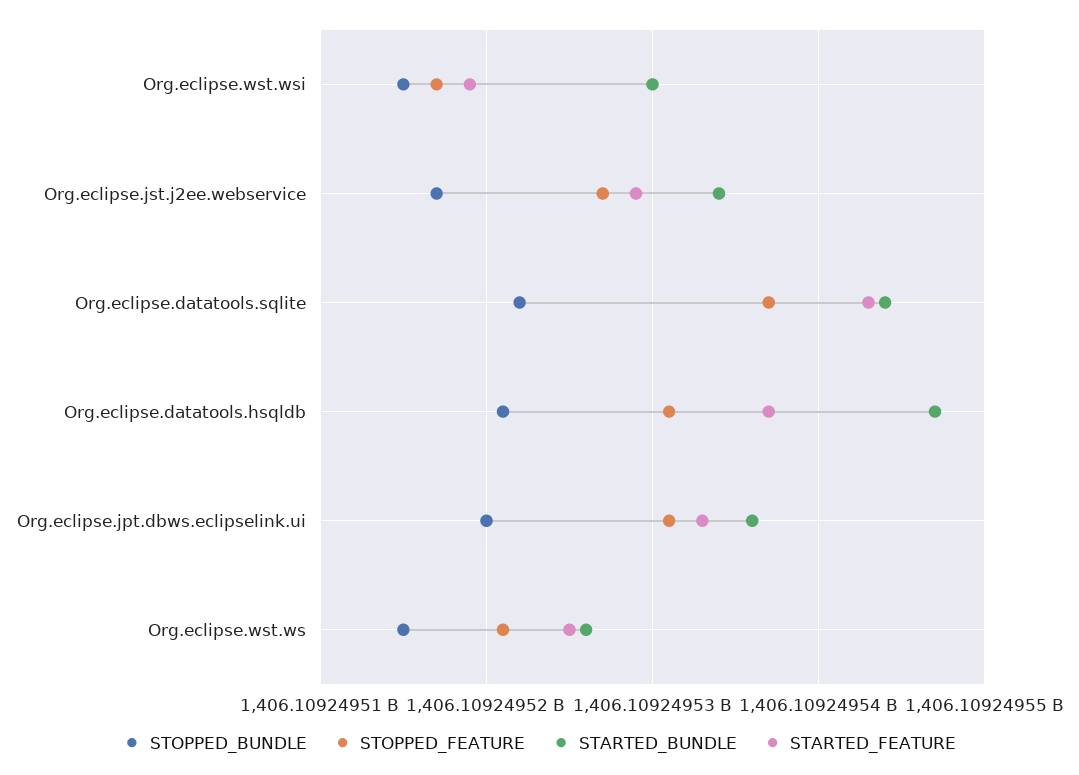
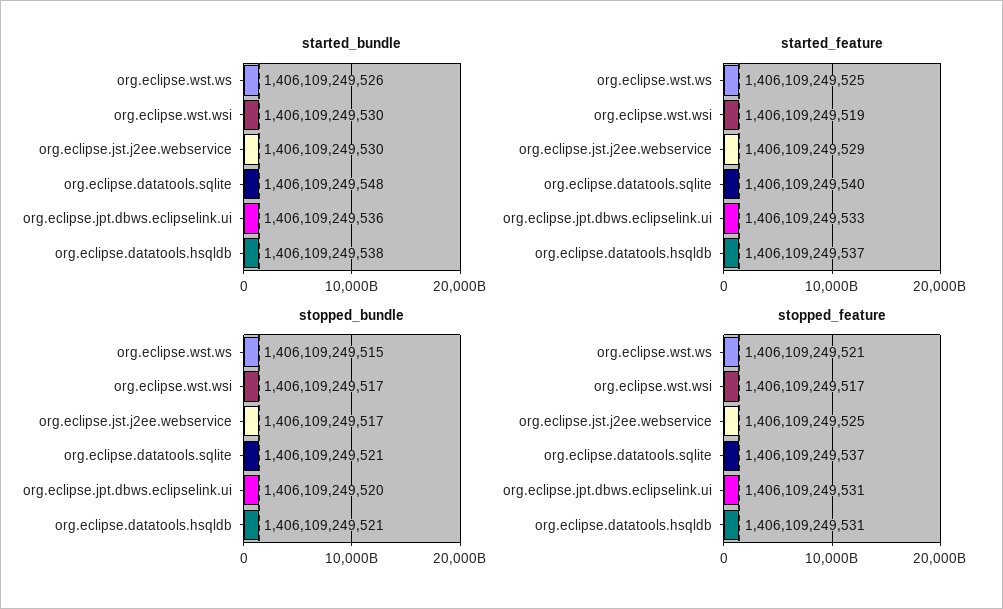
  {
    "STOPPED_BUNDLE": {
-     "Org.eclipse.wst.wsi": 1406109249515,
+     "Org.eclipse.wst.wsi": 1406109249517,
      "Org.eclipse.jst.j2ee.webservice": 1406109249517,
-     "Org.eclipse.datatools.sqlite": 1406109249522,
+     "Org.eclipse.datatools.sqlite": 1406109249521,
      "Org.eclipse.datatools.hsqldb": 1406109249521,
      "Org.eclipse.jpt.dbws.eclipselink.ui": 1406109249520,
      "Org.eclipse.wst.ws": 1406109249515
    },
    "STOPPED_FEATURE": {
      "Org.eclipse.wst.wsi": 1406109249517,
-     "Org.eclipse.jst.j2ee.webservice": 1406109249527,
+     "Org.eclipse.jst.j2ee.webservice": 1406109249525,
      "Org.eclipse.datatools.sqlite": 1406109249537,
      "Org.eclipse.datatools.hsqldb": 1406109249531,
      "Org.eclipse.jpt.dbws.eclipselink.ui": 1406109249531,
      "Org.eclipse.wst.ws": 1406109249521
    },
    "STARTED_BUNDLE": {
      "Org.eclipse.wst.wsi": 1406109249530,
-     "Org.eclipse.jst.j2ee.webservice": 1406109249534,
+     "Org.eclipse.jst.j2ee.webservice": 1406109249530,
-     "Org.eclipse.datatools.sqlite": 1406109249544,
+     "Org.eclipse.datatools.sqlite": 1406109249548,
-     "Org.eclipse.datatools.hsqldb": 1406109249547,
+     "Org.eclipse.datatools.hsqldb": 1406109249538,
      "Org.eclipse.jpt.dbws.eclipselink.ui": 1406109249536,
      "Org.eclipse.wst.ws": 1406109249526
    },
    "STARTED_FEATURE": {
      "Org.eclipse.wst.wsi": 1406109249519,
      "Org.eclipse.jst.j2ee.webservice": 1406109249529,
-     "Org.eclipse.datatools.sqlite": 1406109249543,
+     "Org.eclipse.datatools.sqlite": 1406109249540,
      "Org.eclipse.datatools.hsqldb": 1406109249537,
      "Org.eclipse.jpt.dbws.eclipselink.ui": 1406109249533,
      "Org.eclipse.wst.ws": 1406109249525
    }
  }

